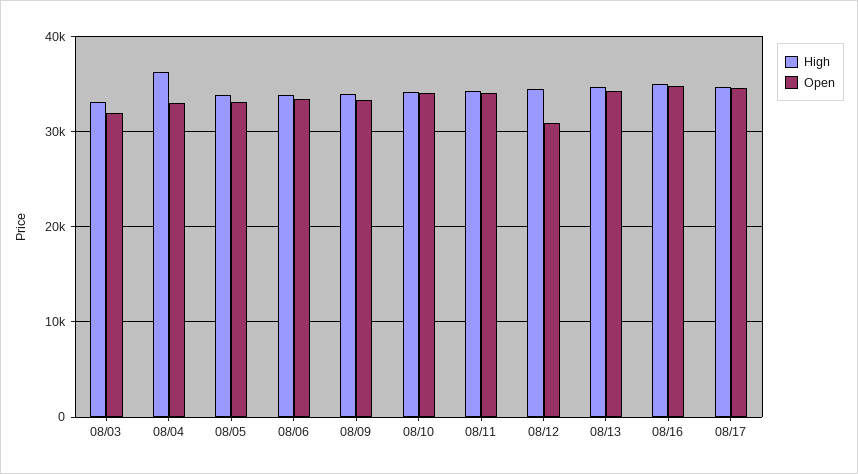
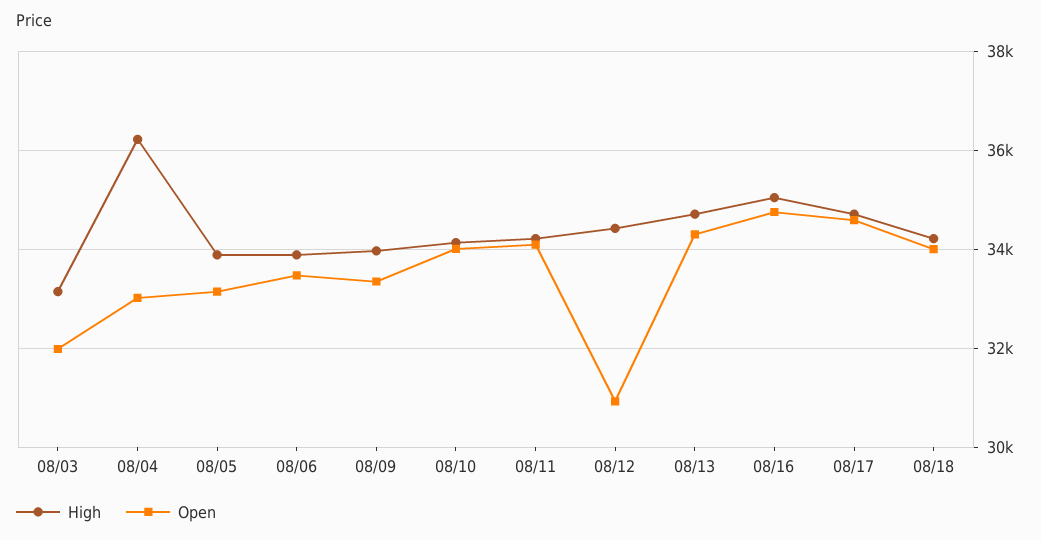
  {
    "High": {
      "08/03": 33200,
      "08/04": 36200,
      "08/05": 33800,
      "08/06": 33800,
      "08/09": 34000,
      "08/10": 34200,
      "08/11": 34200,
      "08/12": 34400,
      "08/13": 34800,
      "08/16": 35000,
-     "08/17": 34800
+     "08/17": 34800,
+     "08/18": 34200
    },
    "Open": {
      "08/03": 32000,
      "08/04": 33000,
      "08/05": 33200,
      "08/06": 33400,
      "08/09": 33400,
      "08/10": 34000,
      "08/11": 34000,
      "08/12": 31000,
      "08/13": 34200,
      "08/16": 34800,
-     "08/17": 34600
+     "08/17": 34600,
+     "08/18": 34000
    }
  }

